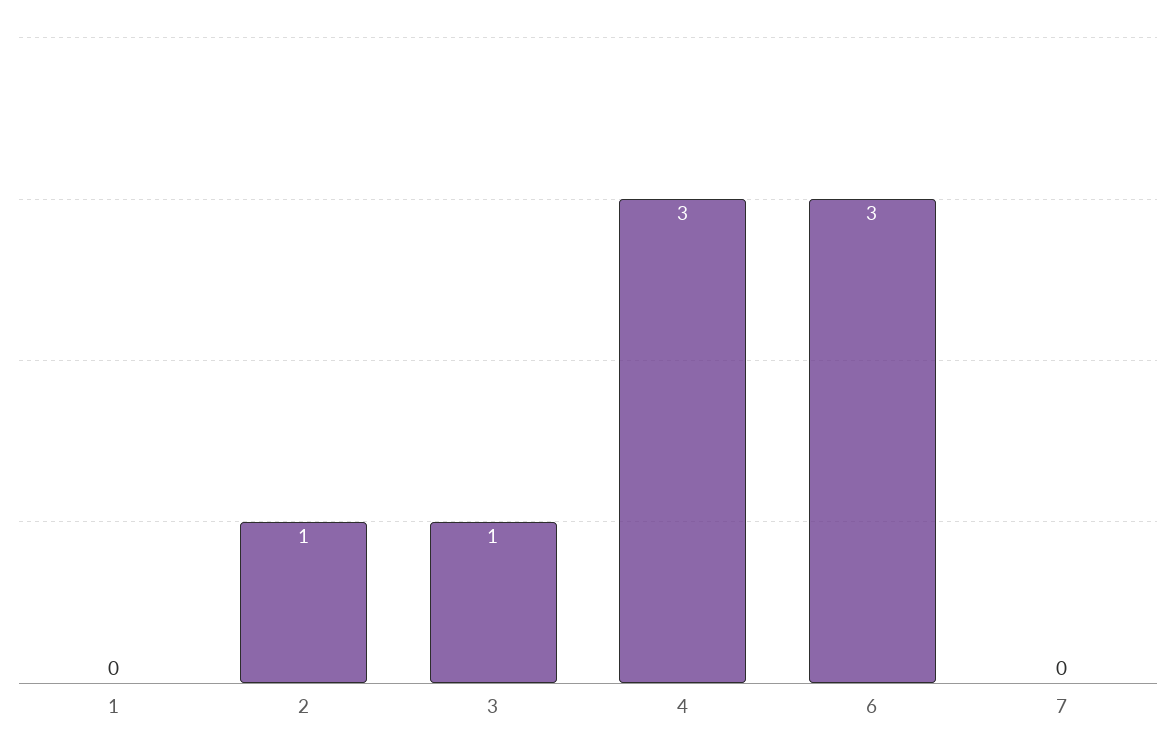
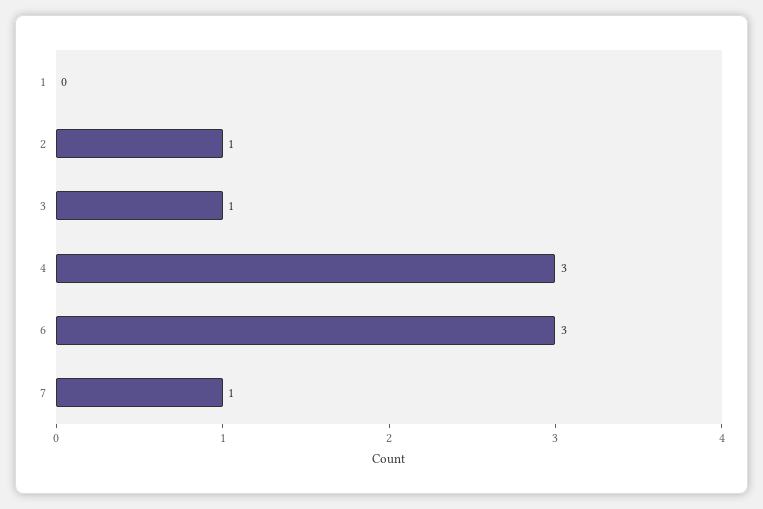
  {
    "1": 0,
    "2": 1,
    "3": 1,
    "4": 3,
    "6": 3,
-   "7": 0
+   "7": 1
  }

